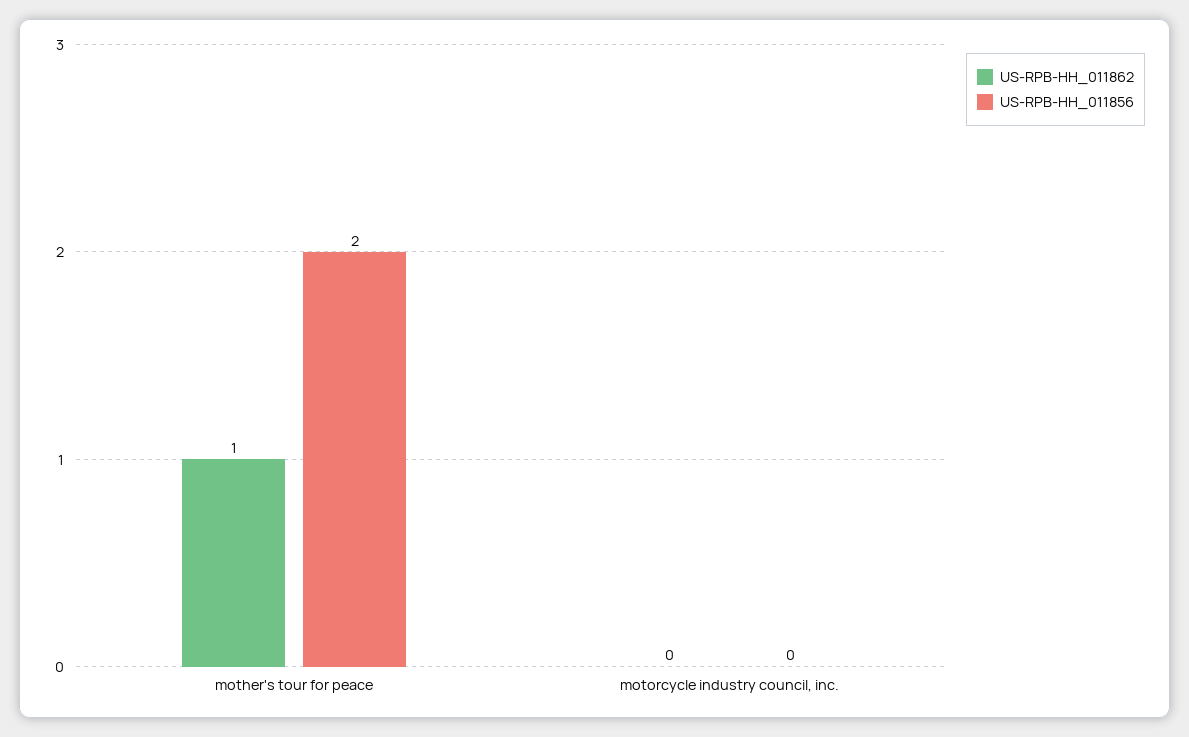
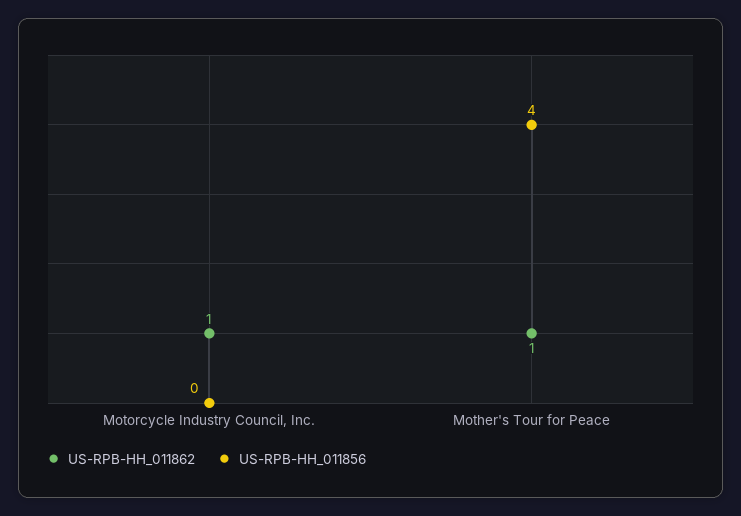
  {
    "US-RPB-HH_011862": {
      "mother's tour for peace": 1,
-     "motorcycle industry council, inc.": 0
+     "motorcycle industry council, inc.": 1
    },
    "US-RPB-HH_011856": {
-     "mother's tour for peace": 2,
+     "mother's tour for peace": 4,
      "motorcycle industry council, inc.": 0
    }
  }

